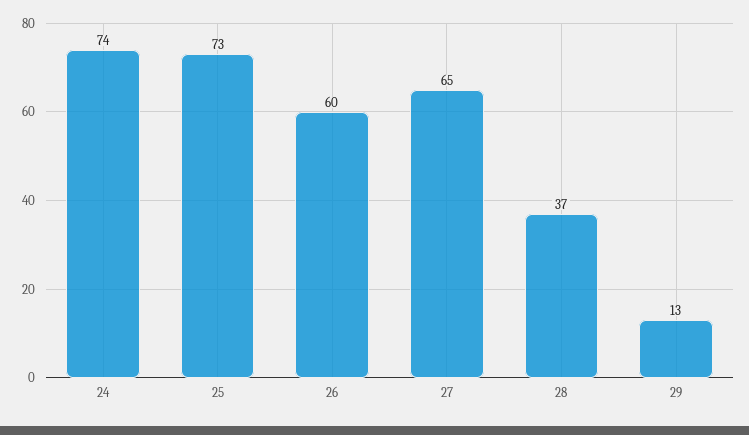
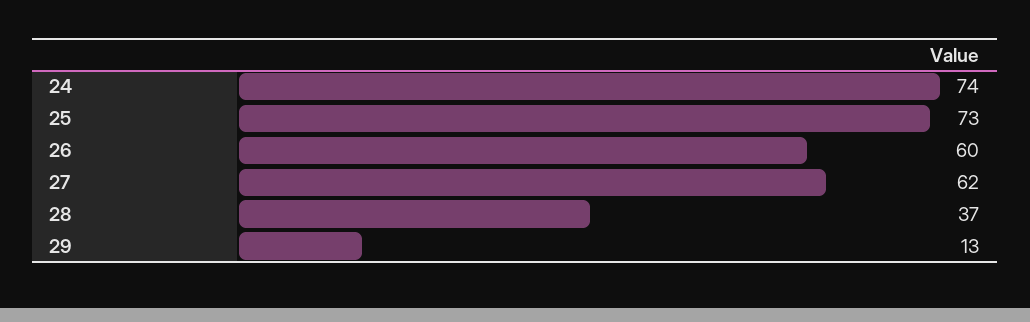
  {
    "24": 74,
    "25": 73,
    "26": 60,
-   "27": 65,
+   "27": 62,
    "28": 37,
    "29": 13
  }

